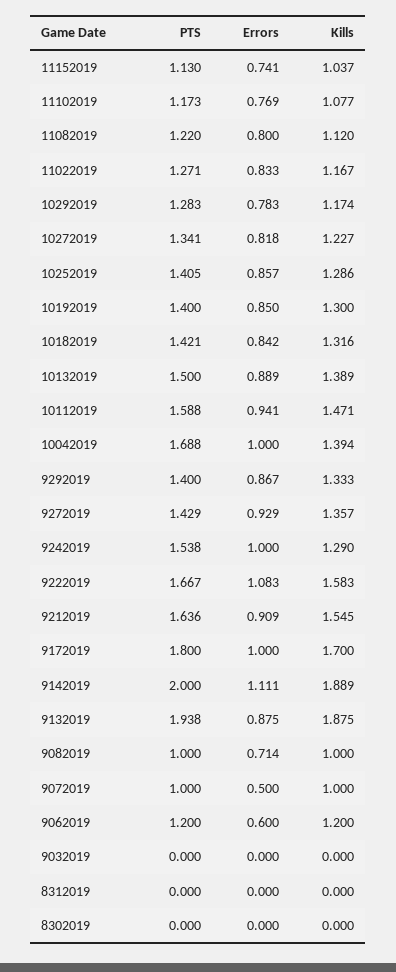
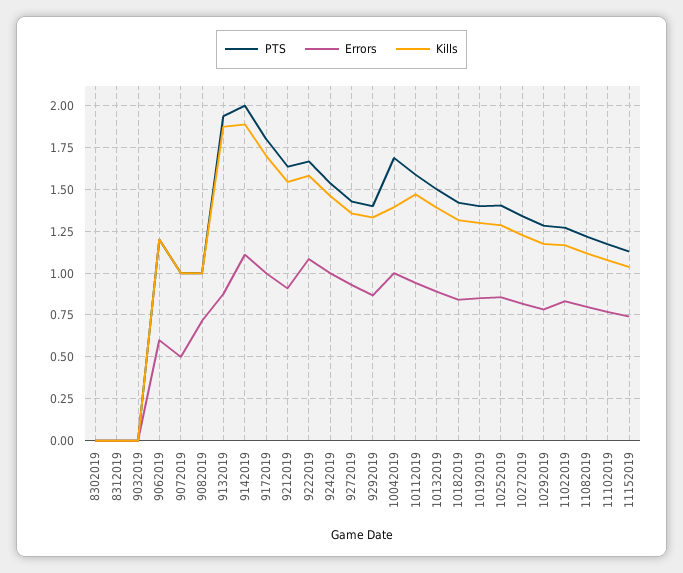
  {
    "PTS": {
      "11152019": 1.13,
      "11102019": 1.173,
      "11082019": 1.22,
      "11022019": 1.271,
      "10292019": 1.283,
      "10272019": 1.341,
      "10252019": 1.405,
      "10192019": 1.4,
      "10182019": 1.421,
      "10132019": 1.5,
      "10112019": 1.588,
      "10042019": 1.688,
      "9292019": 1.4,
      "9272019": 1.429,
      "9242019": 1.538,
      "9222019": 1.667,
      "9212019": 1.636,
      "9172019": 1.8,
      "9142019": 2,
      "9132019": 1.938,
      "9082019": 1,
      "9072019": 1,
      "9062019": 1.2,
      "9032019": 0,
      "8312019": 0,
      "8302019": 0
    },
    "Errors": {
      "11152019": 0.741,
      "11102019": 0.769,
      "11082019": 0.8,
      "11022019": 0.833,
      "10292019": 0.783,
      "10272019": 0.818,
      "10252019": 0.857,
      "10192019": 0.85,
      "10182019": 0.842,
      "10132019": 0.889,
      "10112019": 0.941,
      "10042019": 1,
      "9292019": 0.867,
      "9272019": 0.929,
      "9242019": 1,
      "9222019": 1.083,
      "9212019": 0.909,
      "9172019": 1,
      "9142019": 1.111,
      "9132019": 0.875,
      "9082019": 0.714,
      "9072019": 0.5,
      "9062019": 0.6,
      "9032019": 0,
      "8312019": 0,
      "8302019": 0
    },
    "Kills": {
      "11152019": 1.037,
      "11102019": 1.077,
      "11082019": 1.12,
      "11022019": 1.167,
      "10292019": 1.174,
      "10272019": 1.227,
      "10252019": 1.286,
      "10192019": 1.3,
      "10182019": 1.316,
      "10132019": 1.389,
      "10112019": 1.471,
      "10042019": 1.394,
      "9292019": 1.333,
      "9272019": 1.357,
-     "9242019": 1.29,
+     "9242019": 1.45,
      "9222019": 1.583,
      "9212019": 1.545,
      "9172019": 1.7,
      "9142019": 1.889,
      "9132019": 1.875,
      "9082019": 1,
      "9072019": 1,
      "9062019": 1.2,
      "9032019": 0,
      "8312019": 0,
      "8302019": 0
    }
  }

